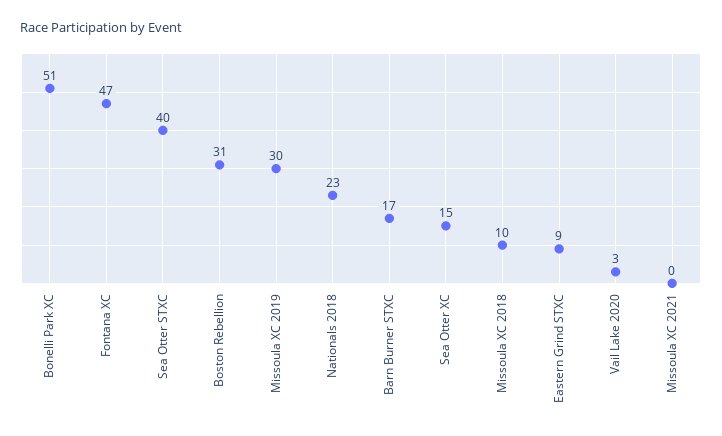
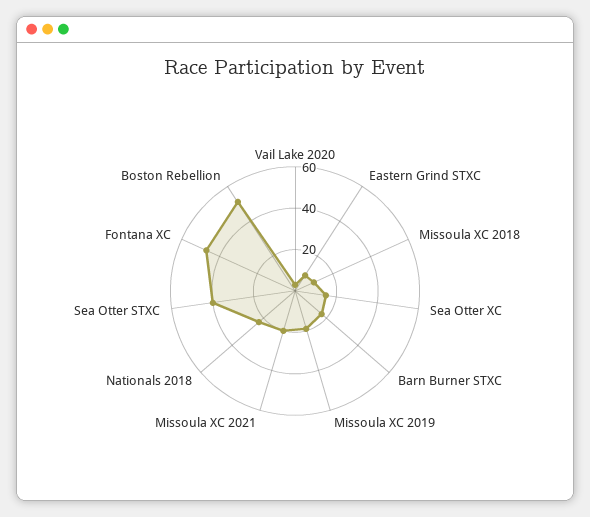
  {
-   "Bonelli Park XC": 51,
    "Fontana XC": 47,
    "Sea Otter STXC": 40,
-   "Boston Rebellion": 31,
+   "Boston Rebellion": 50,
-   "Missoula XC 2019": 30,
+   "Missoula XC 2019": 20,
    "Nationals 2018": 23,
    "Barn Burner STXC": 17,
    "Sea Otter XC": 15,
    "Missoula XC 2018": 10,
    "Eastern Grind STXC": 9,
    "Vail Lake 2020": 3,
-   "Missoula XC 2021": 0
+   "Missoula XC 2021": 20
  }

